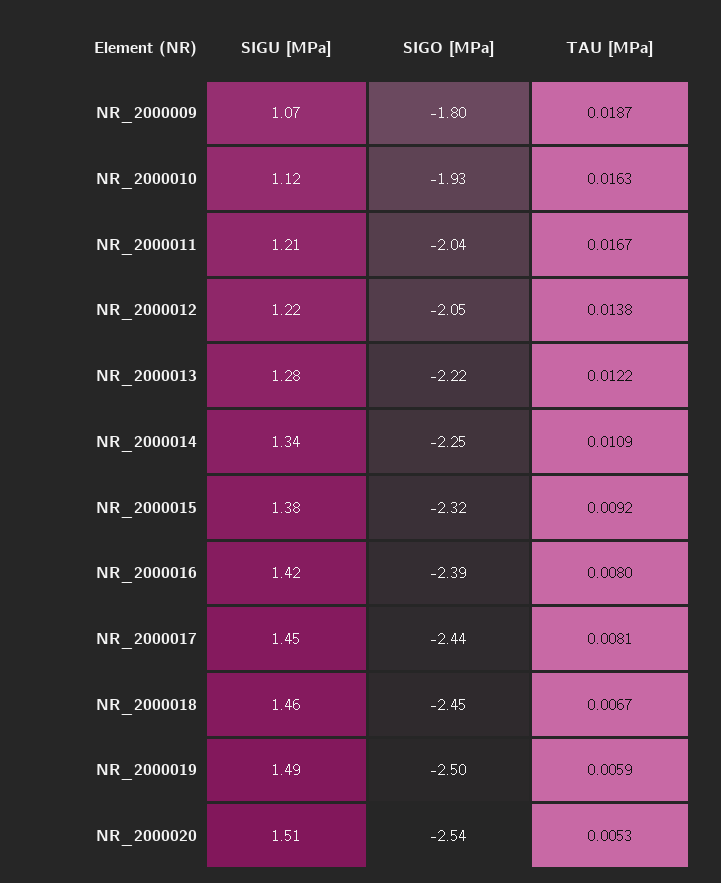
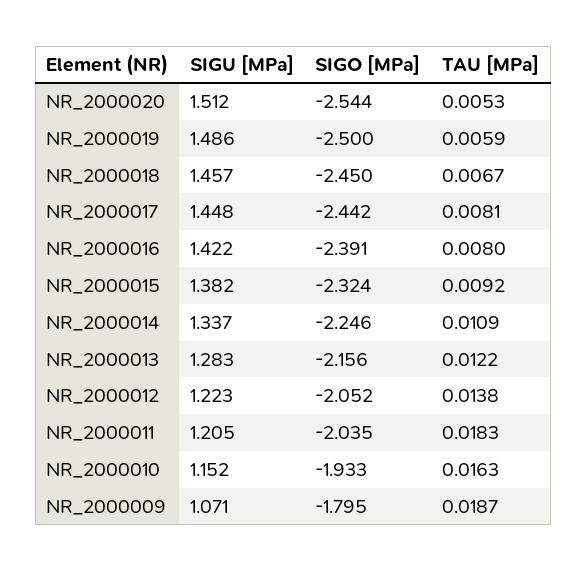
  {
    "SIGU [MPa]": {
      "NR_2000009": 1.071,
-     "NR_2000010": 1.12,
+     "NR_2000010": 1.152,
      "NR_2000011": 1.205,
      "NR_2000012": 1.223,
      "NR_2000013": 1.283,
      "NR_2000014": 1.337,
      "NR_2000015": 1.382,
      "NR_2000016": 1.422,
      "NR_2000017": 1.448,
      "NR_2000018": 1.457,
      "NR_2000019": 1.486,
      "NR_2000020": 1.512
    },
    "SIGO [MPa]": {
      "NR_2000009": -1.795,
      "NR_2000010": -1.933,
      "NR_2000011": -2.035,
      "NR_2000012": -2.052,
-     "NR_2000013": -2.22,
+     "NR_2000013": -2.156,
      "NR_2000014": -2.246,
      "NR_2000015": -2.324,
      "NR_2000016": -2.391,
      "NR_2000017": -2.442,
      "NR_2000018": -2.45,
      "NR_2000019": -2.5,
      "NR_2000020": -2.544
    },
    "TAU [MPa]": {
      "NR_2000009": 0.0187,
      "NR_2000010": 0.0163,
-     "NR_2000011": 0.0167,
+     "NR_2000011": 0.0183,
      "NR_2000012": 0.0138,
      "NR_2000013": 0.0122,
      "NR_2000014": 0.0109,
      "NR_2000015": 0.0092,
      "NR_2000016": 0.008,
      "NR_2000017": 0.0081,
      "NR_2000018": 0.0067,
      "NR_2000019": 0.0059,
      "NR_2000020": 0.0053
    }
  }

